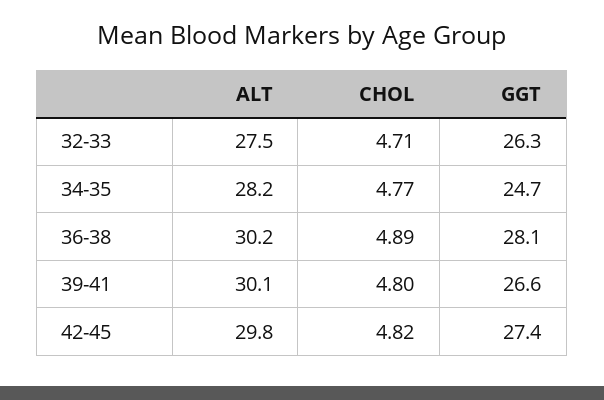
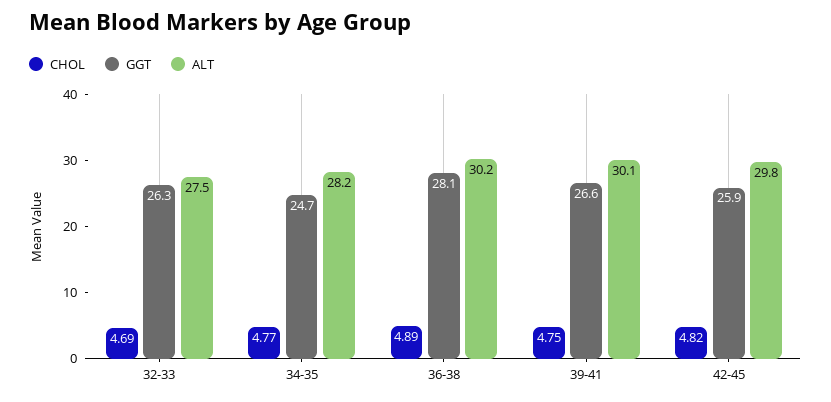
  {
    "ALT": {
      "32-33": 27.5,
      "34-35": 28.2,
      "36-38": 30.2,
      "39-41": 30.1,
      "42-45": 29.8
    },
    "CHOL": {
-     "32-33": 4.71,
+     "32-33": 4.69,
      "34-35": 4.77,
      "36-38": 4.89,
-     "39-41": 4.8,
+     "39-41": 4.75,
      "42-45": 4.82
    },
    "GGT": {
      "32-33": 26.3,
      "34-35": 24.7,
      "36-38": 28.1,
      "39-41": 26.6,
-     "42-45": 27.4
+     "42-45": 25.9
    }
  }

